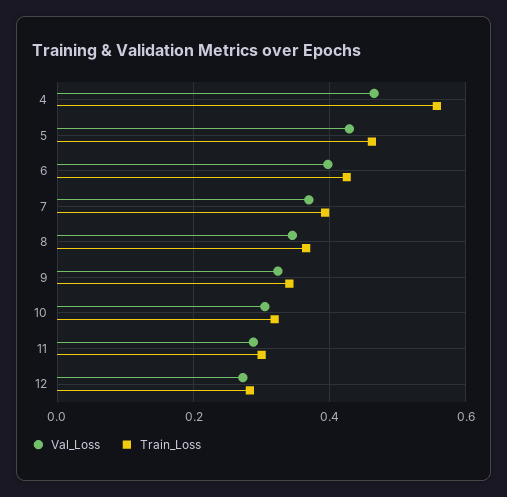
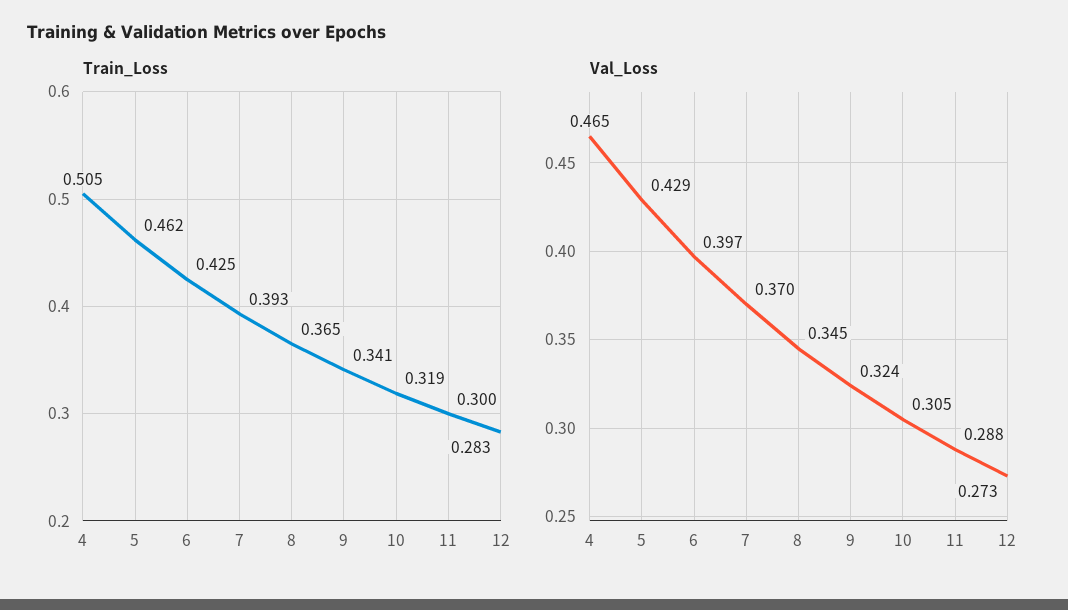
  {
    "Val_Loss": {
      "4": 0.465,
      "5": 0.429,
      "6": 0.397,
      "7": 0.37,
      "8": 0.345,
      "9": 0.324,
      "10": 0.305,
      "11": 0.288,
      "12": 0.273
    },
    "Train_Loss": {
-     "4": 0.56,
+     "4": 0.505,
      "5": 0.462,
      "6": 0.425,
      "7": 0.393,
      "8": 0.365,
      "9": 0.341,
      "10": 0.319,
      "11": 0.3,
      "12": 0.283
    }
  }

